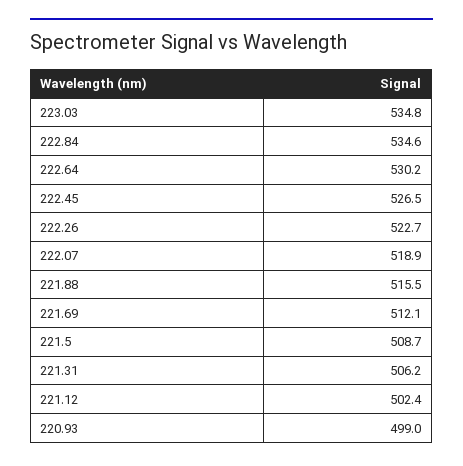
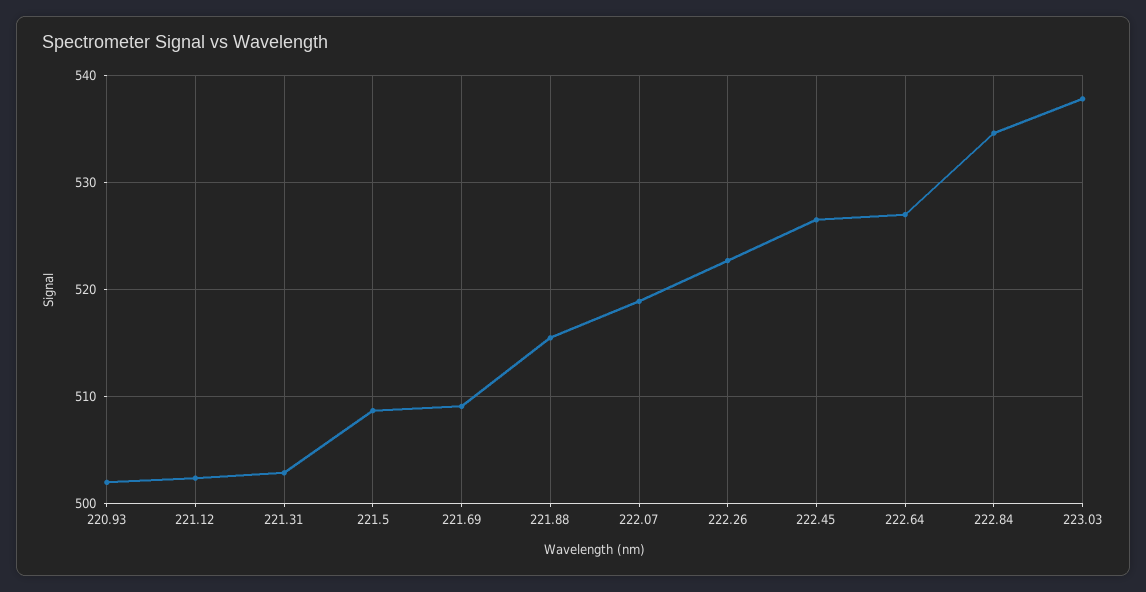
  {
-   "223.03": 534.8,
+   "223.03": 538,
    "222.84": 534.6,
-   "222.64": 530.2,
+   "222.64": 527,
    "222.45": 526.5,
    "222.26": 522.7,
    "222.07": 518.9,
    "221.88": 515.5,
-   "221.69": 512.1,
+   "221.69": 509,
    "221.5": 508.7,
-   "221.31": 506.2,
+   "221.31": 503,
    "221.12": 502.4,
-   "220.93": 499
+   "220.93": 502
  }

